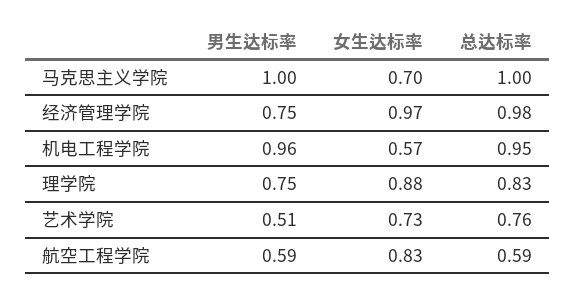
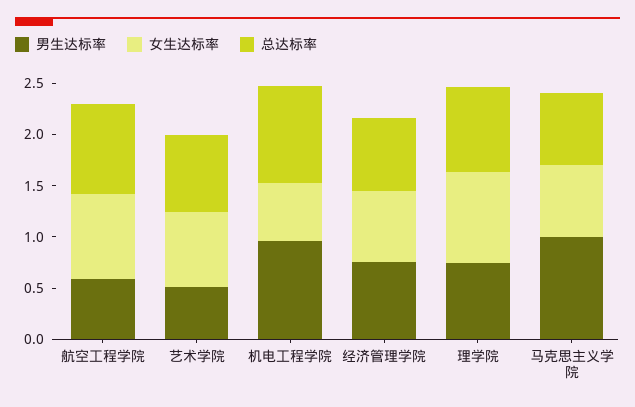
  {
    "男生达标率": {
      "马克思主义学院": 1,
      "经济管理学院": 0.75,
      "机电工程学院": 0.96,
      "理学院": 0.75,
      "艺术学院": 0.51,
      "航空工程学院": 0.59
    },
    "女生达标率": {
      "马克思主义学院": 0.7,
-     "经济管理学院": 0.97,
+     "经济管理学院": 0.7,
      "机电工程学院": 0.57,
      "理学院": 0.88,
      "艺术学院": 0.73,
      "航空工程学院": 0.83
    },
    "总达标率": {
-     "马克思主义学院": 1,
+     "马克思主义学院": 0.7,
-     "经济管理学院": 0.98,
+     "经济管理学院": 0.7,
      "机电工程学院": 0.95,
      "理学院": 0.83,
      "艺术学院": 0.76,
-     "航空工程学院": 0.59
+     "航空工程学院": 0.9
    }
  }

